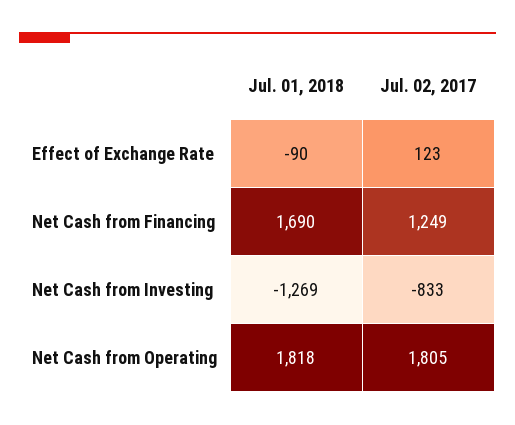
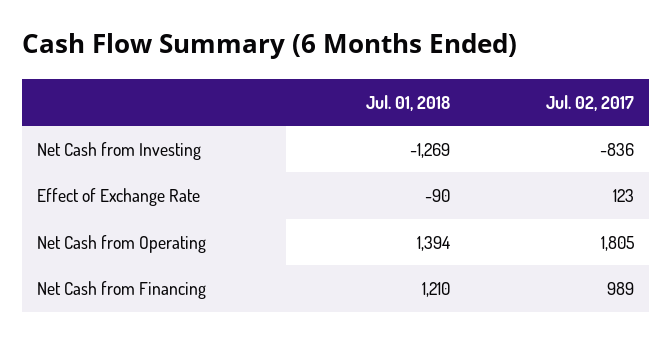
  {
    "Jul. 01, 2018": {
      "Effect of Exchange Rate": -90,
-     "Net Cash from Financing": 1690,
+     "Net Cash from Financing": 1210,
      "Net Cash from Investing": -1269,
-     "Net Cash from Operating": 1818
+     "Net Cash from Operating": 1394
    },
    "Jul. 02, 2017": {
      "Effect of Exchange Rate": 123,
-     "Net Cash from Financing": 1249,
+     "Net Cash from Financing": 989,
-     "Net Cash from Investing": -833,
+     "Net Cash from Investing": -836,
      "Net Cash from Operating": 1805
    }
  }

